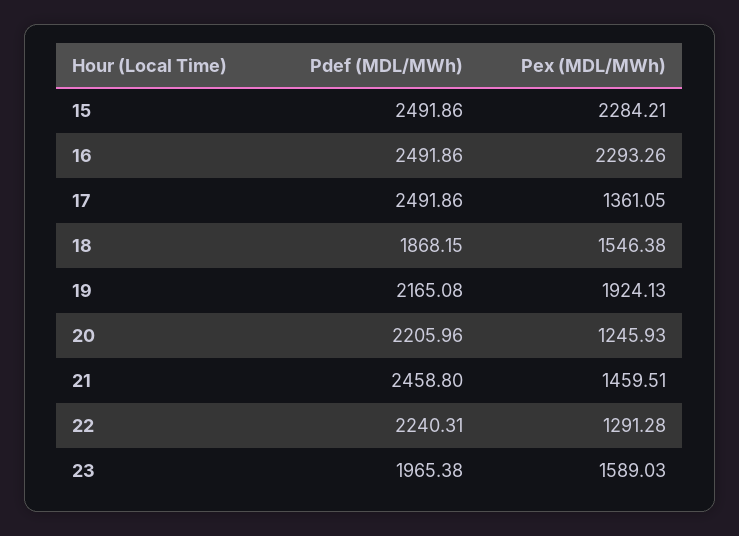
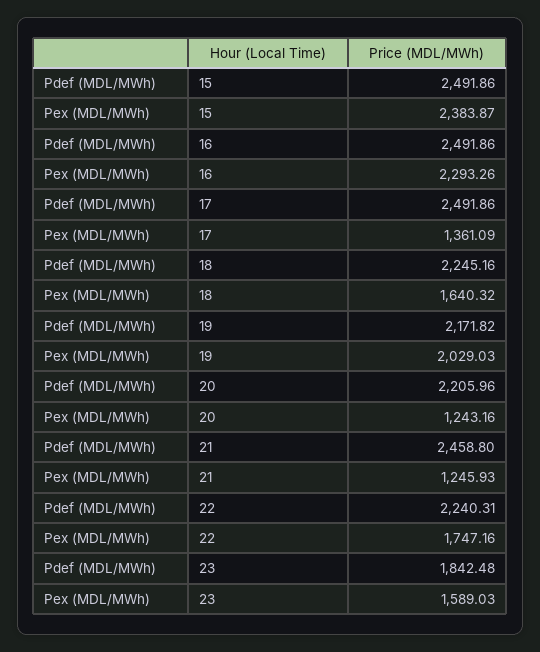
  {
    "Pdef (MDL/MWh)": {
      "15": 2491.86,
      "16": 2491.86,
      "17": 2491.86,
-     "18": 1868.15,
+     "18": 2245.16,
-     "19": 2165.08,
+     "19": 2171.82,
      "20": 2205.96,
      "21": 2458.8,
      "22": 2240.31,
-     "23": 1965.38
+     "23": 1842.48
    },
    "Pex (MDL/MWh)": {
-     "15": 2284.21,
+     "15": 2383.87,
      "16": 2293.26,
-     "17": 1361.05,
+     "17": 1361.09,
-     "18": 1546.38,
+     "18": 1640.32,
-     "19": 1924.13,
+     "19": 2029.03,
-     "20": 1245.93,
+     "20": 1243.16,
-     "21": 1459.51,
+     "21": 1245.93,
-     "22": 1291.28,
+     "22": 1747.16,
      "23": 1589.03
    }
  }

